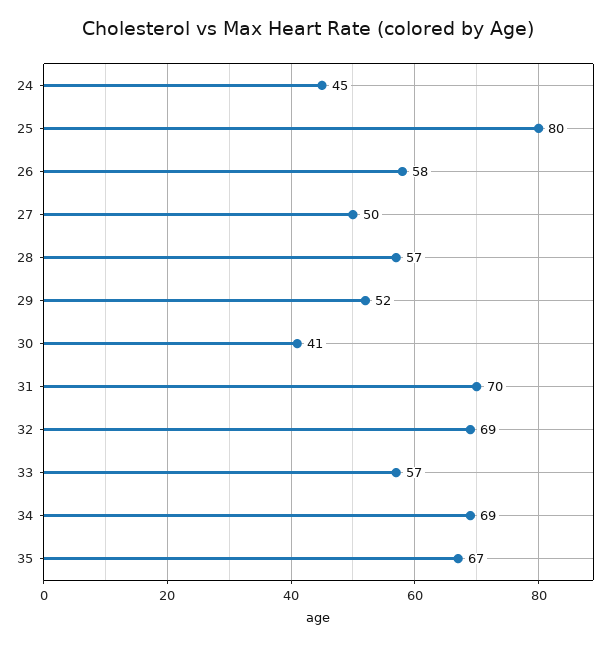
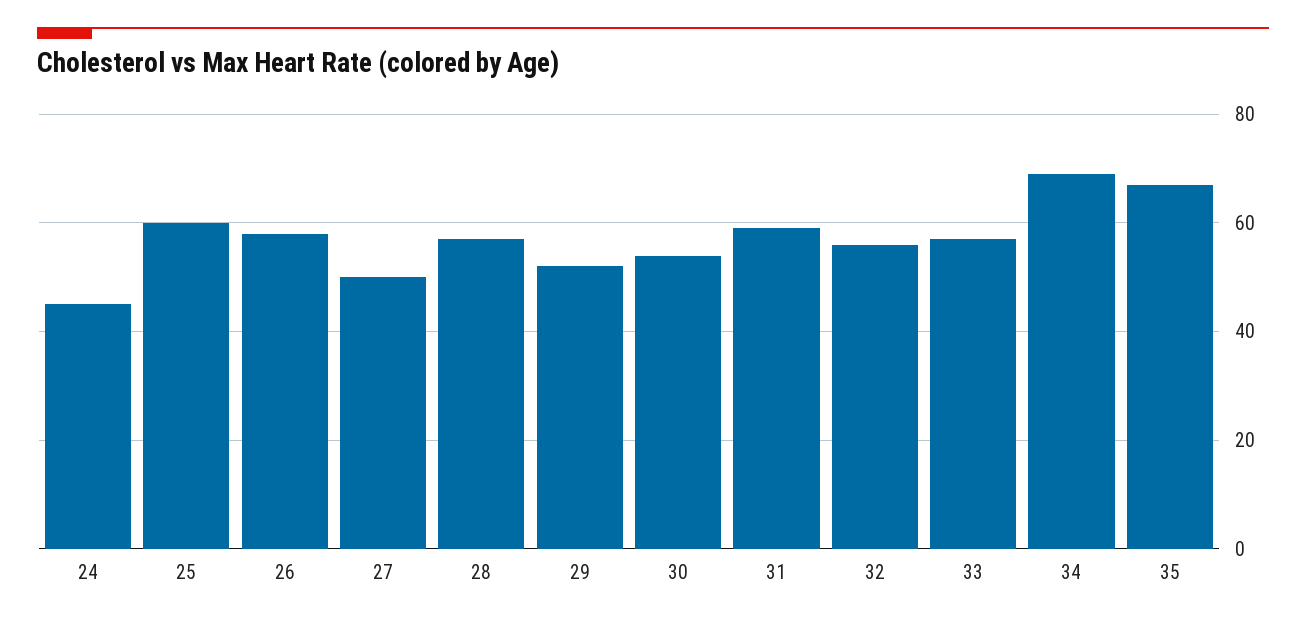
  {
    "24": 45,
-   "25": 80,
+   "25": 60,
    "26": 58,
    "27": 50,
    "28": 57,
    "29": 52,
-   "30": 41,
+   "30": 55,
-   "31": 70,
+   "31": 60,
-   "32": 69,
+   "32": 55,
    "33": 57,
    "34": 69,
    "35": 67
  }

